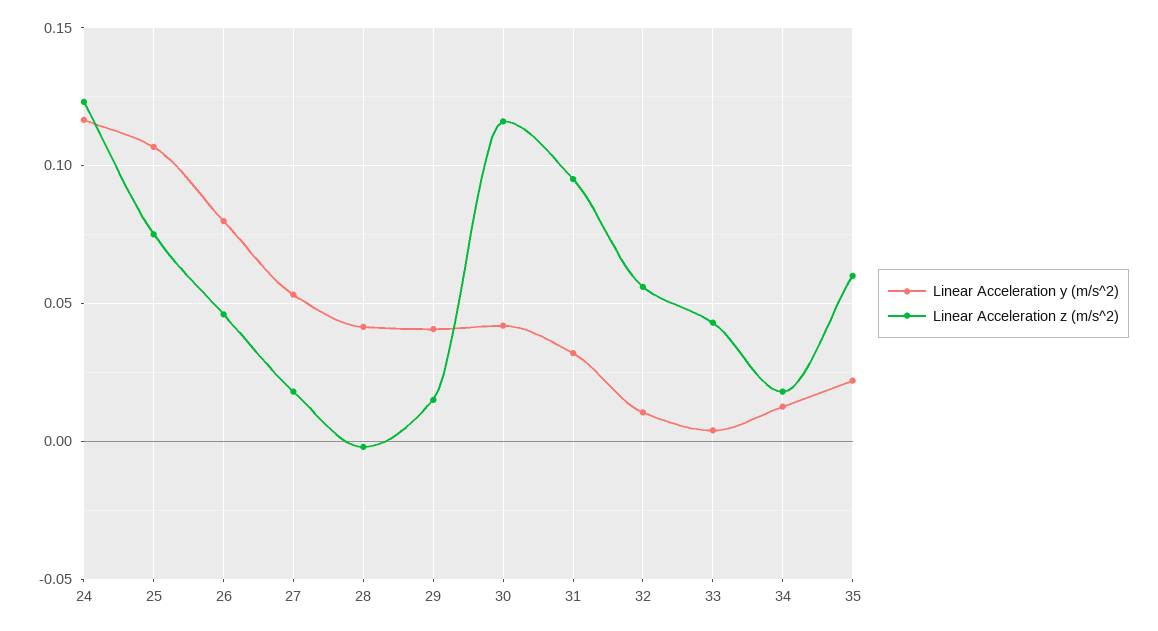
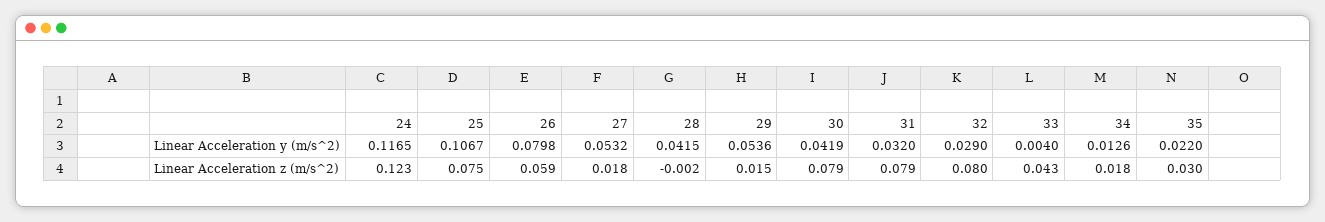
  {
    "Linear Acceleration y (m/s^2)": {
      "24": 0.1165,
      "25": 0.1067,
      "26": 0.0798,
      "27": 0.0532,
      "28": 0.0415,
-     "29": 0.04,
+     "29": 0.0536,
      "30": 0.0419,
      "31": 0.032,
-     "32": 0.01,
+     "32": 0.029,
      "33": 0.004,
      "34": 0.0126,
      "35": 0.022
    },
    "Linear Acceleration z (m/s^2)": {
      "24": 0.123,
      "25": 0.075,
-     "26": 0.045,
+     "26": 0.059,
      "27": 0.018,
      "28": -0.002,
      "29": 0.015,
-     "30": 0.115,
+     "30": 0.079,
-     "31": 0.095,
+     "31": 0.079,
-     "32": 0.055,
+     "32": 0.08,
      "33": 0.043,
      "34": 0.018,
-     "35": 0.06
+     "35": 0.03
    }
  }

